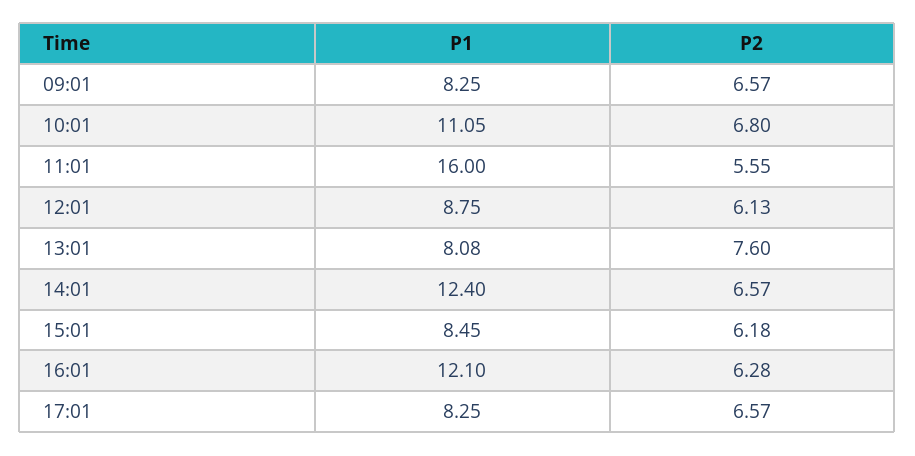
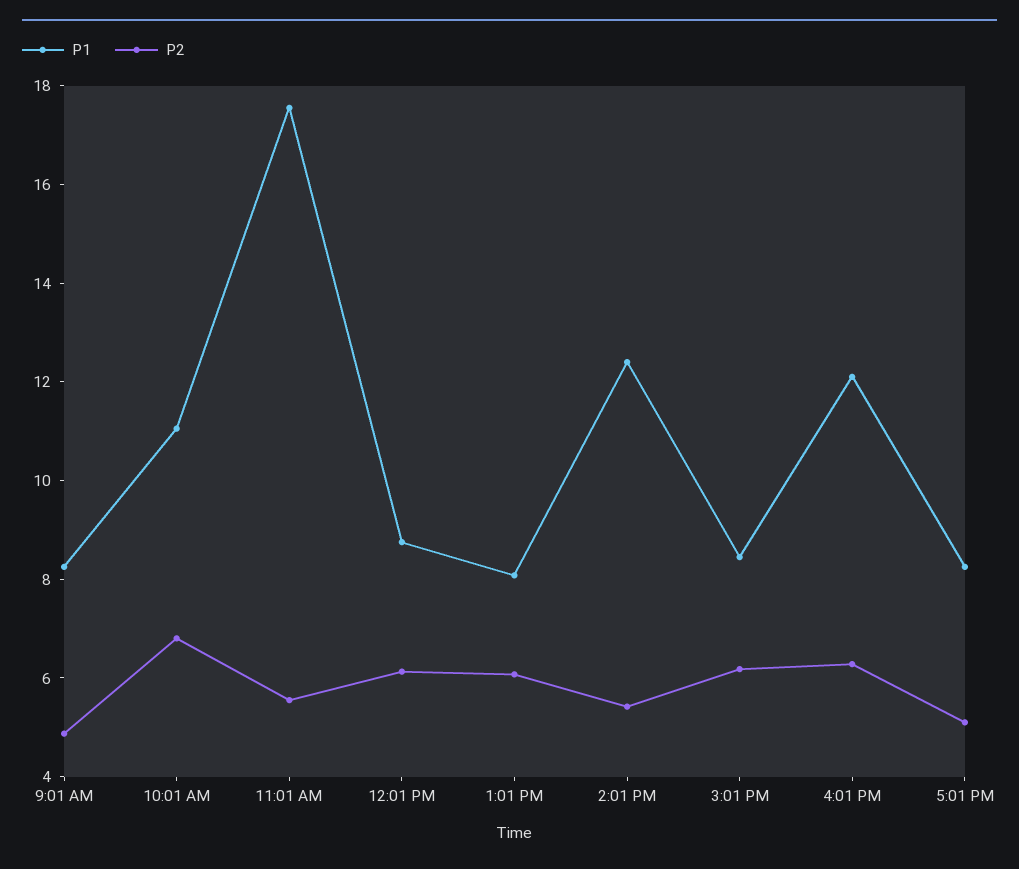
  {
    "P1": {
      "09:01": 8.25,
      "10:01": 11.05,
-     "11:01": 16,
+     "11:01": 17.5,
      "12:01": 8.75,
      "13:01": 8.08,
      "14:01": 12.4,
      "15:01": 8.45,
      "16:01": 12.1,
      "17:01": 8.25
    },
    "P2": {
-     "09:01": 6.57,
+     "09:01": 5,
      "10:01": 6.8,
      "11:01": 5.55,
      "12:01": 6.13,
-     "13:01": 7.6,
+     "13:01": 6,
-     "14:01": 6.57,
+     "14:01": 5.5,
      "15:01": 6.18,
      "16:01": 6.28,
-     "17:01": 6.57
+     "17:01": 5
    }
  }

